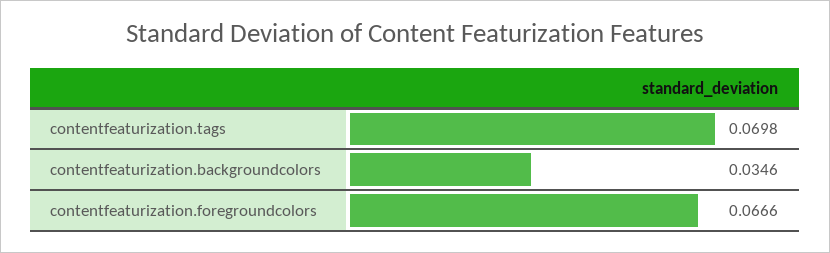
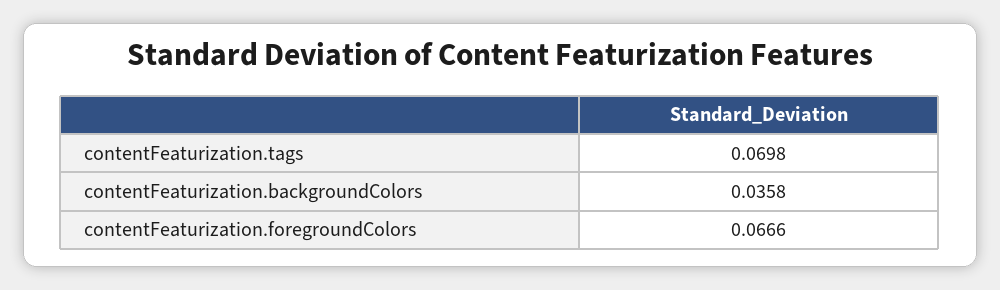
  {
    "contentfeaturization.tags": 0.0698,
-   "contentfeaturization.backgroundcolors": 0.0346,
+   "contentfeaturization.backgroundcolors": 0.0358,
    "contentfeaturization.foregroundcolors": 0.0666
  }

